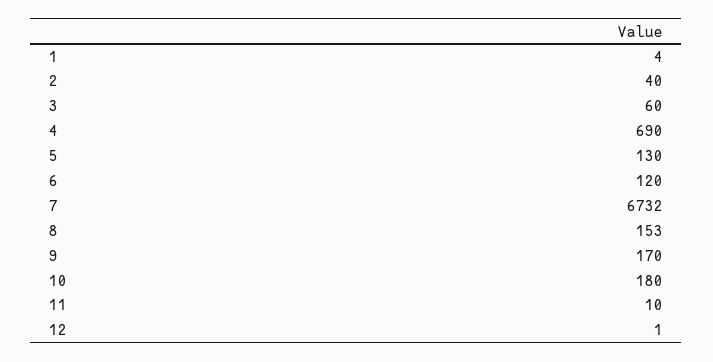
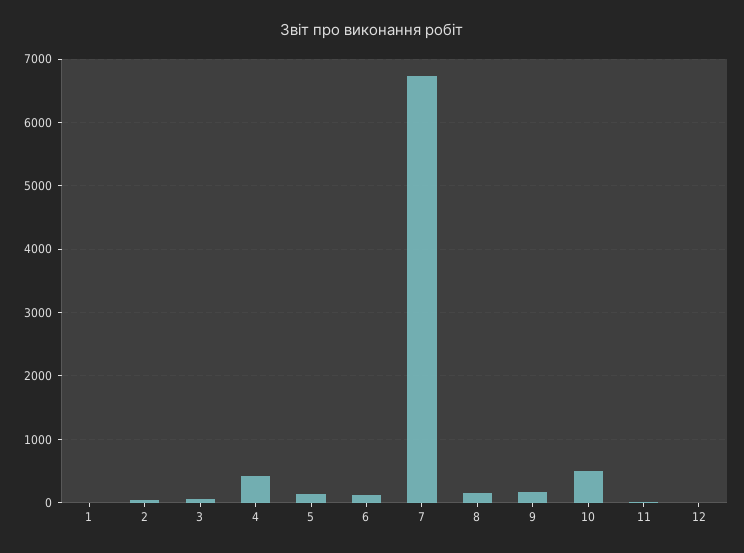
  {
    "1": 4,
    "2": 40,
    "3": 60,
-   "4": 690,
+   "4": 400,
    "5": 130,
    "6": 120,
    "7": 6732,
    "8": 153,
    "9": 170,
-   "10": 180,
+   "10": 500,
    "11": 10,
    "12": 1
  }

